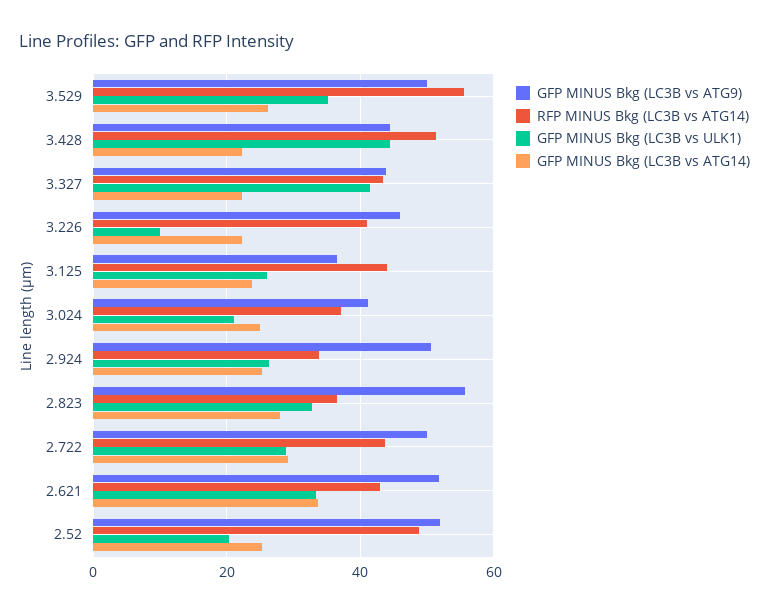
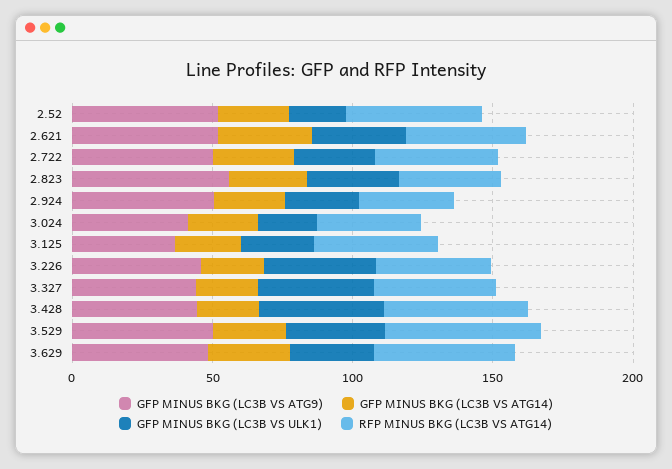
  {
    "GFP MINUS Bkg (LC3B vs ATG9)": {
      "3.529": 50,
      "3.428": 44,
      "3.327": 44,
      "3.226": 46,
      "3.125": 36,
      "3.024": 42,
      "2.924": 50,
      "2.823": 56,
      "2.722": 50,
      "2.621": 52,
-     "2.52": 52
+     "2.52": 52,
+     "3.629": 50
    },
    "RFP MINUS Bkg (LC3B vs ATG14)": {
      "3.529": 56,
      "3.428": 52,
      "3.327": 44,
      "3.226": 42,
      "3.125": 44,
      "3.024": 38,
      "2.924": 34,
      "2.823": 36,
      "2.722": 44,
      "2.621": 44,
-     "2.52": 48
+     "2.52": 48,
+     "3.629": 50
    },
    "GFP MINUS Bkg (LC3B vs ULK1)": {
      "3.529": 36,
      "3.428": 44,
      "3.327": 42,
-     "3.226": 10,
+     "3.226": 40,
      "3.125": 26,
      "3.024": 22,
      "2.924": 26,
      "2.823": 32,
      "2.722": 28,
      "2.621": 34,
-     "2.52": 20
+     "2.52": 20,
+     "3.629": 30
    },
    "GFP MINUS Bkg (LC3B vs ATG14)": {
      "3.529": 26,
      "3.428": 22,
      "3.327": 22,
      "3.226": 22,
      "3.125": 24,
      "3.024": 24,
      "2.924": 26,
      "2.823": 28,
      "2.722": 30,
      "2.621": 34,
-     "2.52": 26
+     "2.52": 26,
+     "3.629": 30
    }
  }

